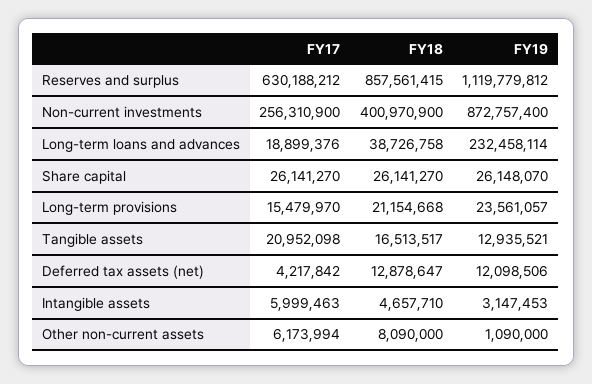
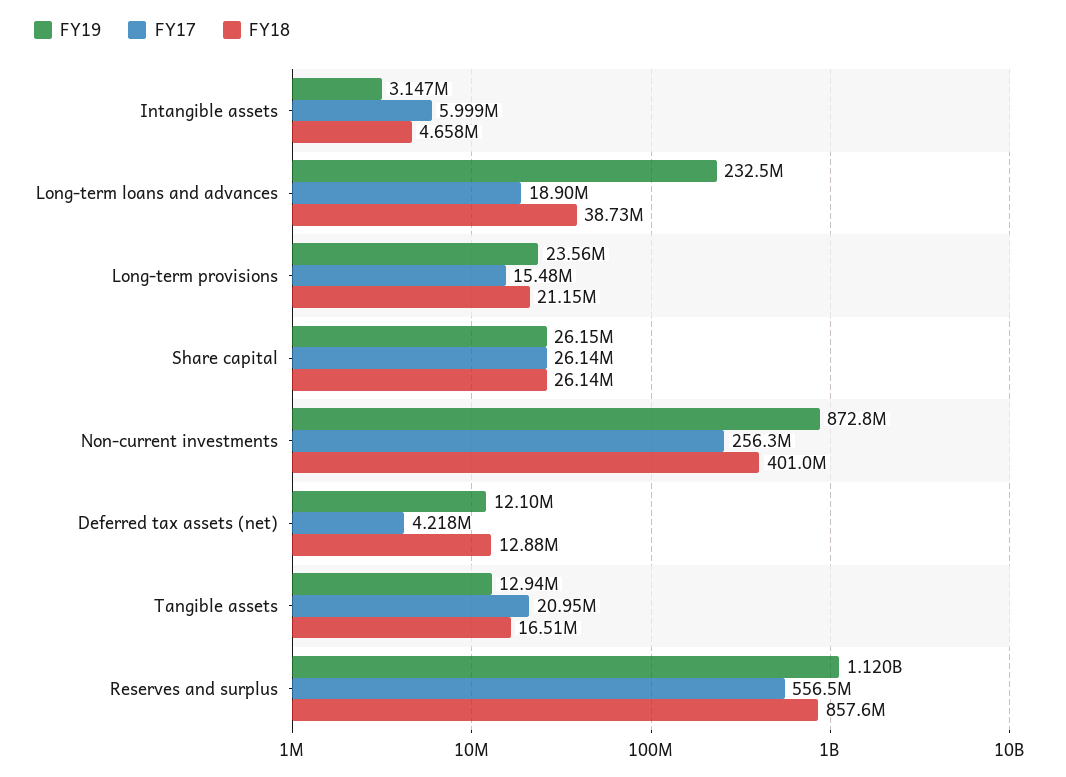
  {
    "FY17": {
-     "Reserves and surplus": 630188212,
+     "Reserves and surplus": 556500000,
      "Non-current investments": 256310900,
      "Long-term loans and advances": 18899376,
      "Share capital": 26141270,
      "Long-term provisions": 15479970,
      "Tangible assets": 20952098,
      "Deferred tax assets (net)": 4217842,
-     "Intangible assets": 5999463,
+     "Intangible assets": 5999463
-     "Other non-current assets": 6173994
    },
    "FY18": {
      "Reserves and surplus": 857561415,
      "Non-current investments": 400970900,
      "Long-term loans and advances": 38726758,
      "Share capital": 26141270,
      "Long-term provisions": 21154668,
      "Tangible assets": 16513517,
      "Deferred tax assets (net)": 12878647,
-     "Intangible assets": 4657710,
+     "Intangible assets": 4657710
-     "Other non-current assets": 8090000
    },
    "FY19": {
      "Reserves and surplus": 1119779812,
      "Non-current investments": 872757400,
      "Long-term loans and advances": 232458114,
      "Share capital": 26148070,
      "Long-term provisions": 23561057,
      "Tangible assets": 12935521,
      "Deferred tax assets (net)": 12098506,
-     "Intangible assets": 3147453,
+     "Intangible assets": 3147453
-     "Other non-current assets": 1090000
    }
  }

